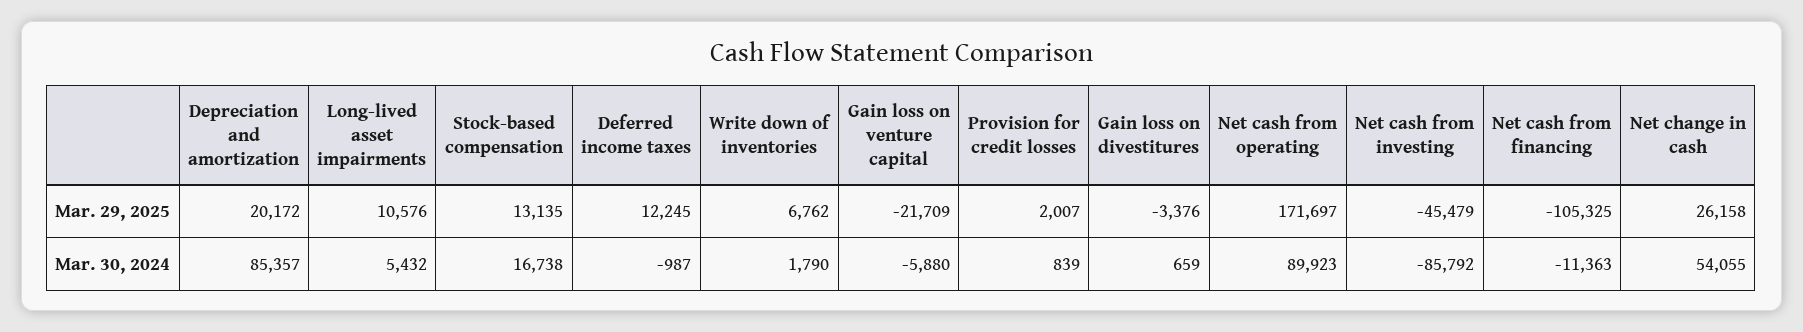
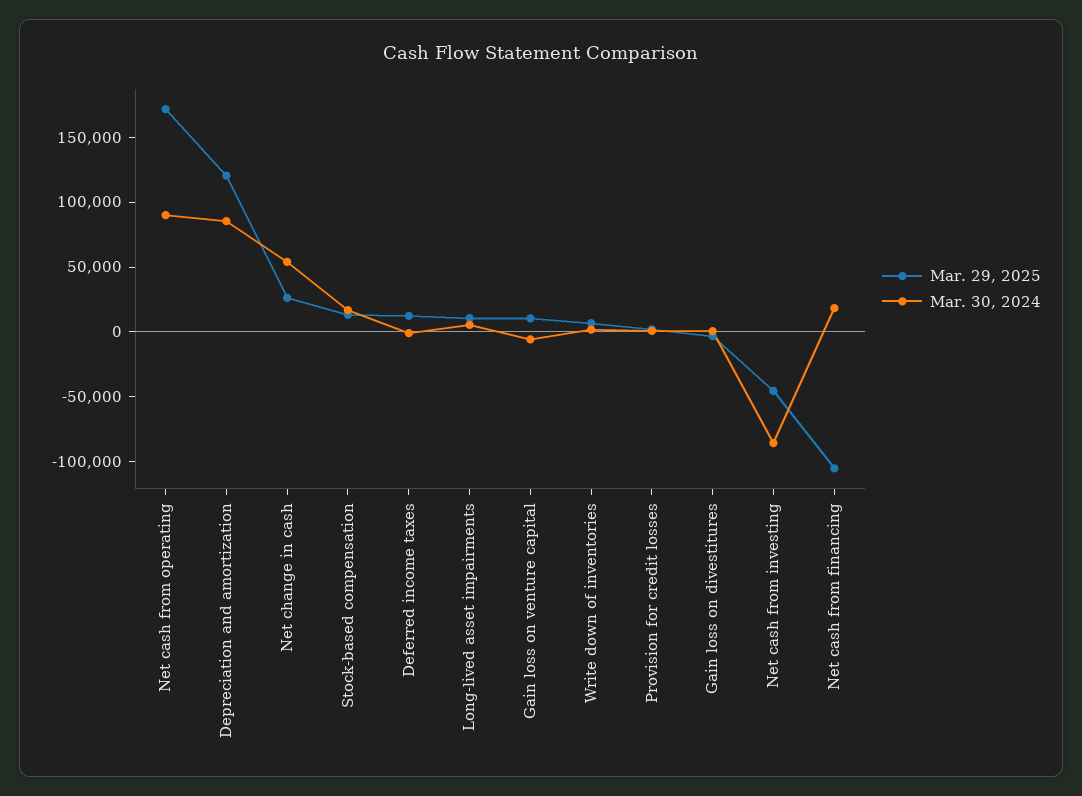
  {
    "Mar. 29, 2025": {
-     "Depreciation and amortization": 20172,
+     "Depreciation and amortization": 120000,
      "Long-lived asset impairments": 10576,
      "Stock-based compensation": 13135,
      "Deferred income taxes": 12245,
      "Write down of inventories": 6762,
-     "Gain loss on venture capital": -21709,
+     "Gain loss on venture capital": 10000,
      "Provision for credit losses": 2007,
      "Gain loss on divestitures": -3376,
      "Net cash from operating": 171697,
      "Net cash from investing": -45479,
      "Net cash from financing": -105325,
      "Net change in cash": 26158
    },
    "Mar. 30, 2024": {
      "Depreciation and amortization": 85357,
      "Long-lived asset impairments": 5432,
      "Stock-based compensation": 16738,
      "Deferred income taxes": -987,
      "Write down of inventories": 1790,
      "Gain loss on venture capital": -5880,
      "Provision for credit losses": 839,
      "Gain loss on divestitures": 659,
      "Net cash from operating": 89923,
      "Net cash from investing": -85792,
-     "Net cash from financing": -11363,
+     "Net cash from financing": 20000,
      "Net change in cash": 54055
    }
  }

